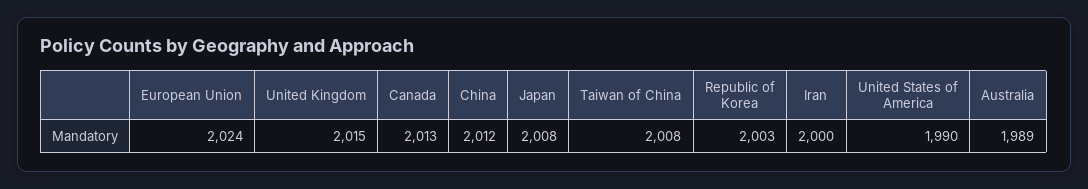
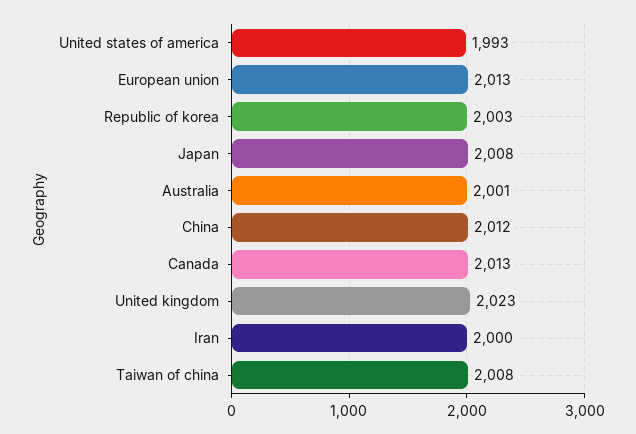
  {
-   "European Union": 2024,
+   "European Union": 2013,
-   "United Kingdom": 2015,
+   "United Kingdom": 2023,
    "Canada": 2013,
    "China": 2012,
    "Japan": 2008,
    "Taiwan of China": 2008,
    "Republic of Korea": 2003,
    "Iran": 2000,
-   "United States of America": 1990,
+   "United States of America": 1993,
-   "Australia": 1989
+   "Australia": 2001
  }

